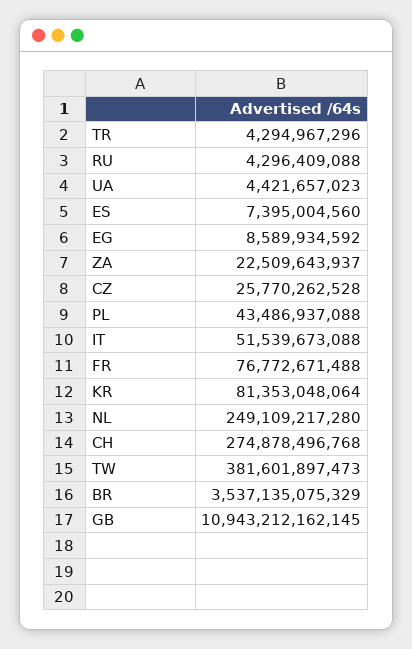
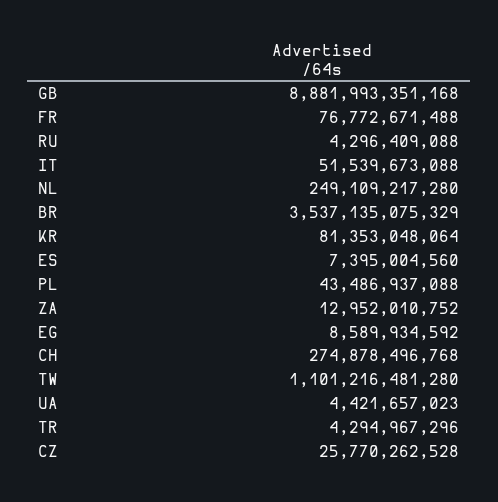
  {
    "TR": 4294967296,
    "RU": 4296409088,
    "UA": 4421657023,
    "ES": 7395004560,
    "EG": 8589934592,
-   "ZA": 22509643937,
+   "ZA": 12952010752,
    "CZ": 25770262528,
    "PL": 43486937088,
    "IT": 51539673088,
    "FR": 76772671488,
    "KR": 81353048064,
    "NL": 249109217280,
    "CH": 274878496768,
-   "TW": 381601897473,
+   "TW": 1101216481280,
    "BR": 3537135075329,
-   "GB": 10943212162145
+   "GB": 8881993351168
  }

